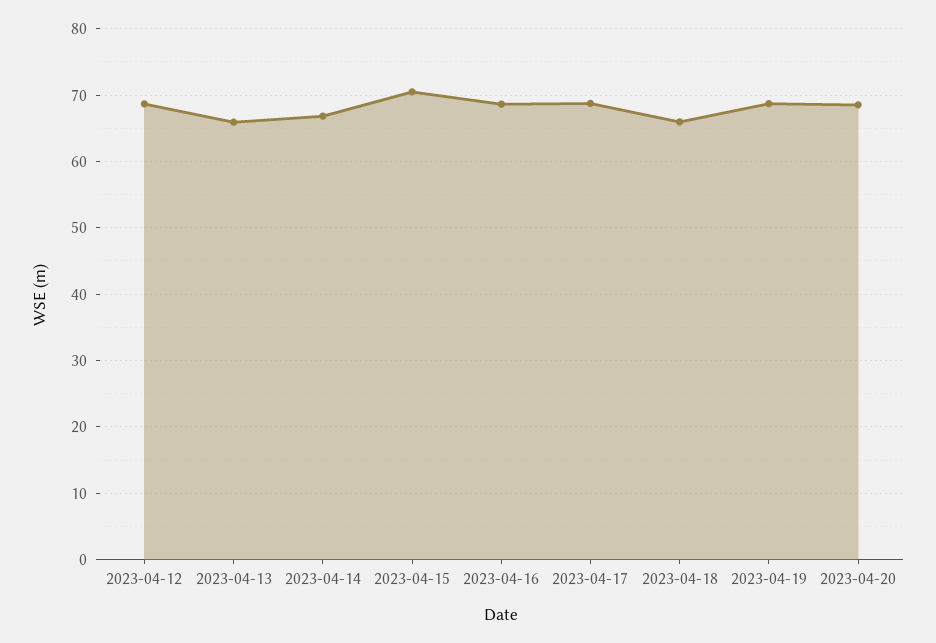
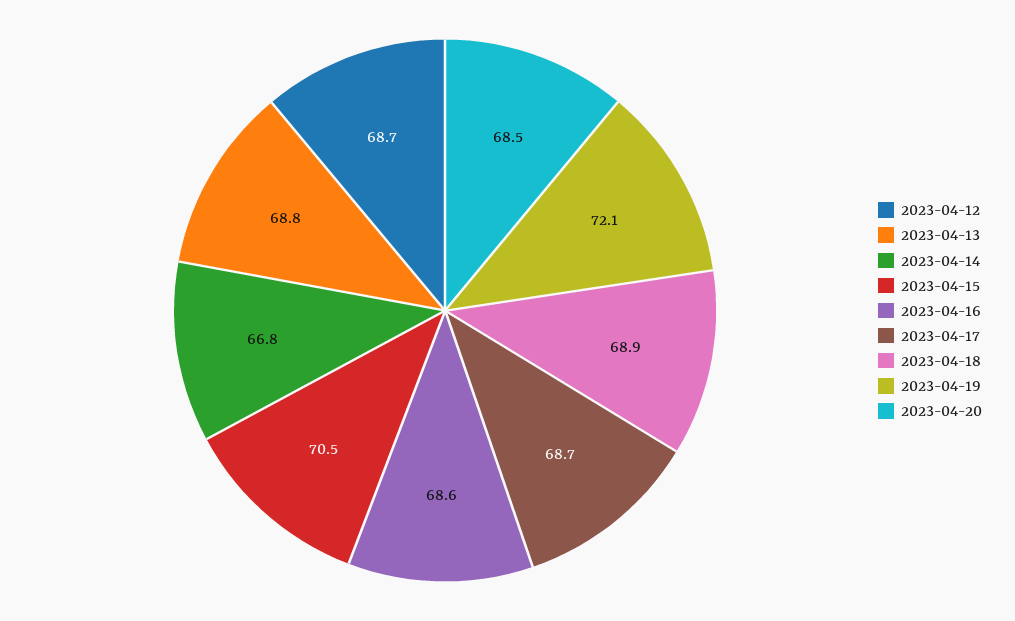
  {
    "2023-04-12": 68.7,
-   "2023-04-13": 66,
+   "2023-04-13": 68.8,
    "2023-04-14": 66.8,
    "2023-04-15": 70.5,
    "2023-04-16": 68.6,
    "2023-04-17": 68.7,
-   "2023-04-18": 66,
+   "2023-04-18": 68.9,
-   "2023-04-19": 69,
+   "2023-04-19": 72.1,
    "2023-04-20": 68.5
  }

